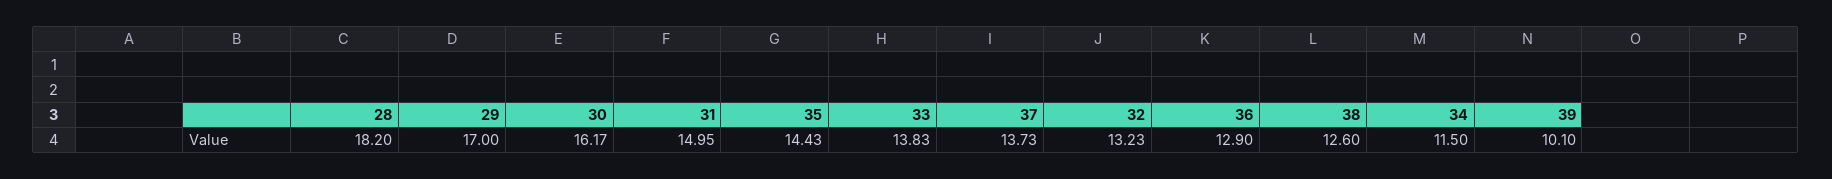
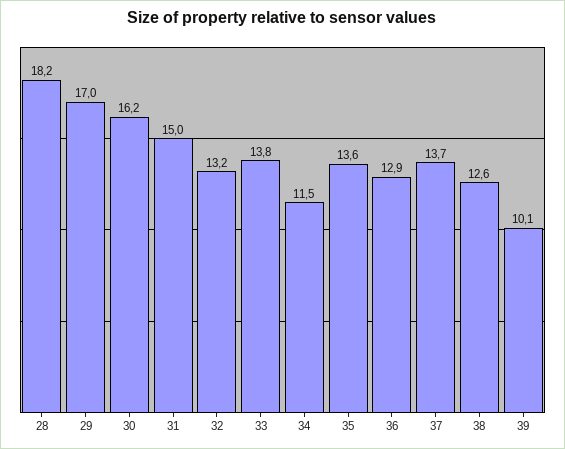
  {
    "28": 18.2,
    "29": 17,
    "30": 16.17,
    "31": 14.95,
-   "35": 14.43,
+   "35": 13.6,
    "33": 13.83,
    "37": 13.73,
    "32": 13.23,
    "36": 12.9,
    "38": 12.6,
    "34": 11.5,
    "39": 10.1
  }

